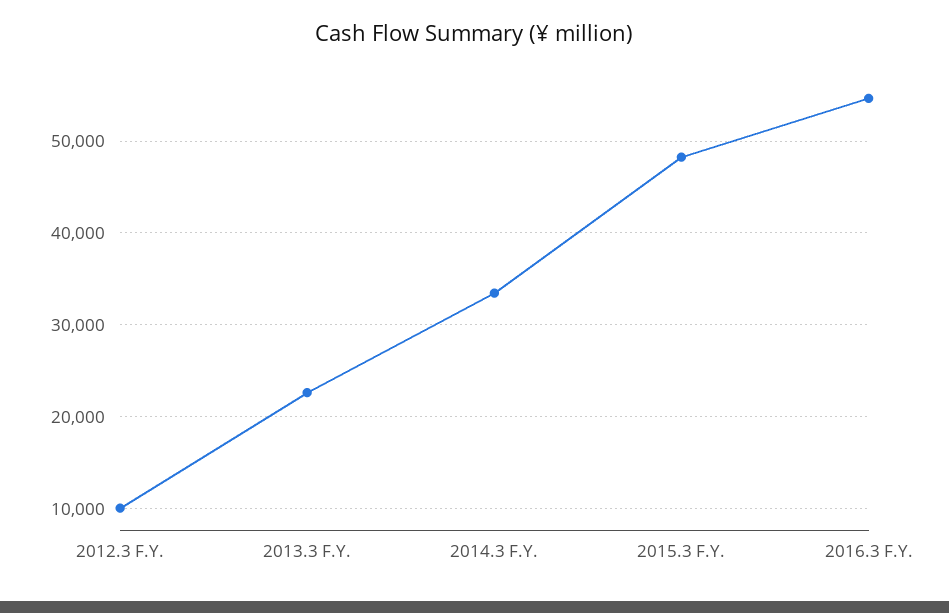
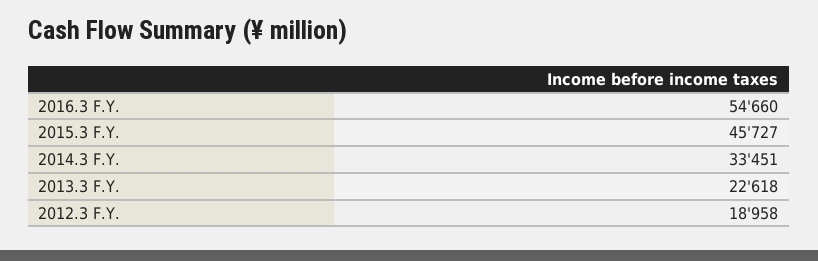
  {
-   "2012.3 F.Y.": 10000,
+   "2012.3 F.Y.": 18958,
    "2013.3 F.Y.": 22618,
    "2014.3 F.Y.": 33451,
-   "2015.3 F.Y.": 48000,
+   "2015.3 F.Y.": 45727,
    "2016.3 F.Y.": 54660
  }

